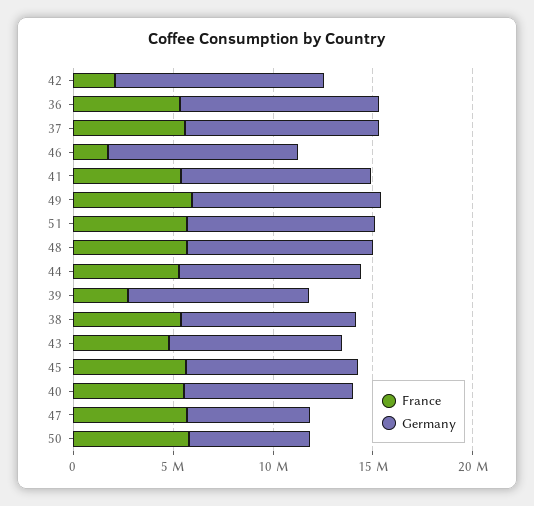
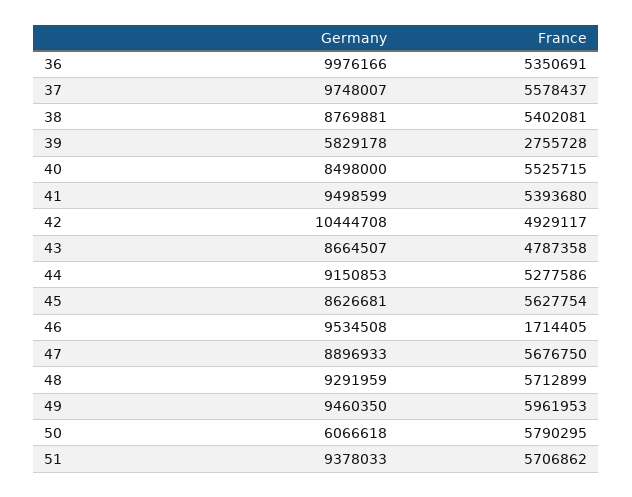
  {
    "France": {
-     "42": 2000000,
+     "42": 4929117,
      "36": 5350691,
      "37": 5578437,
      "46": 1714405,
      "41": 5393680,
      "49": 5961953,
      "51": 5706862,
      "48": 5712899,
      "44": 5277586,
      "39": 2755728,
      "38": 5402081,
      "43": 4787358,
      "45": 5627754,
      "40": 5525715,
      "47": 5676750,
      "50": 5790295
    },
    "Germany": {
      "42": 10444708,
      "36": 9976166,
      "37": 9748007,
      "46": 9534508,
      "41": 9498599,
      "49": 9460350,
      "51": 9378033,
      "48": 9291959,
      "44": 9150853,
-     "39": 9000000,
+     "39": 5829178,
      "38": 8769881,
      "43": 8664507,
      "45": 8626681,
      "40": 8498000,
-     "47": 6000000,
+     "47": 8896933,
      "50": 6066618
    }
  }

